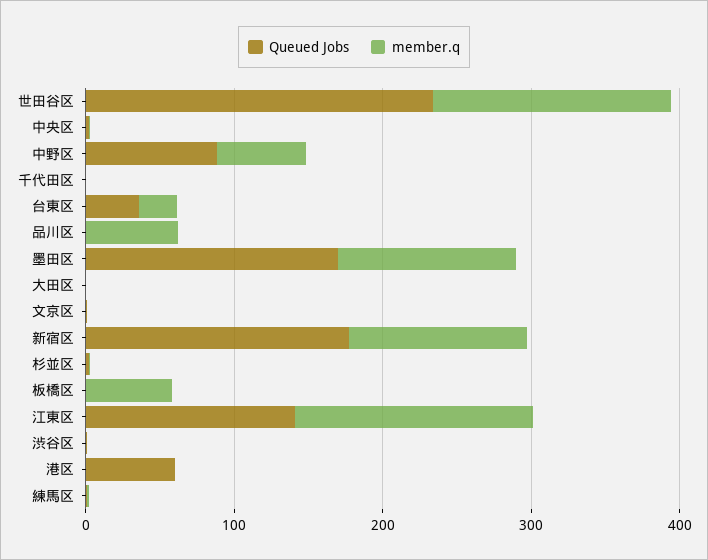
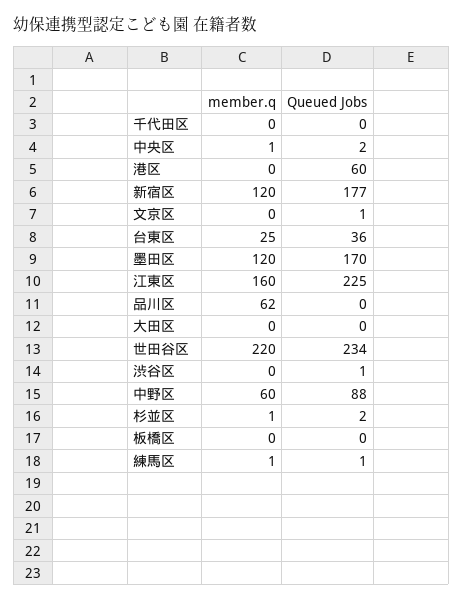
  {
    "Queued Jobs": {
      "世田谷区": 234,
      "中央区": 2,
      "中野区": 88,
      "千代田区": 0,
      "台東区": 36,
      "品川区": 0,
      "墨田区": 170,
      "大田区": 0,
      "文京区": 1,
      "新宿区": 177,
      "杉並区": 2,
      "板橋区": 0,
-     "江東区": 140,
+     "江東区": 225,
      "渋谷区": 1,
      "港区": 60,
      "練馬区": 1
    },
    "member.q": {
-     "世田谷区": 160,
+     "世田谷区": 220,
      "中央区": 1,
      "中野区": 60,
      "千代田区": 0,
      "台東区": 25,
      "品川区": 62,
      "墨田区": 120,
      "大田区": 0,
      "文京区": 0,
      "新宿区": 120,
      "杉並区": 1,
-     "板橋区": 60,
+     "板橋区": 0,
      "江東区": 160,
      "渋谷区": 0,
      "港区": 0,
      "練馬区": 1
    }
  }

